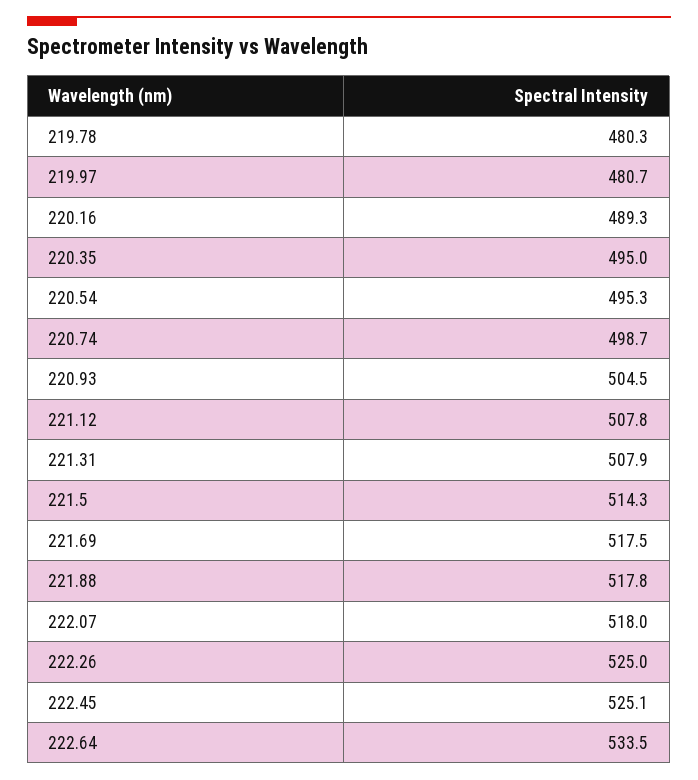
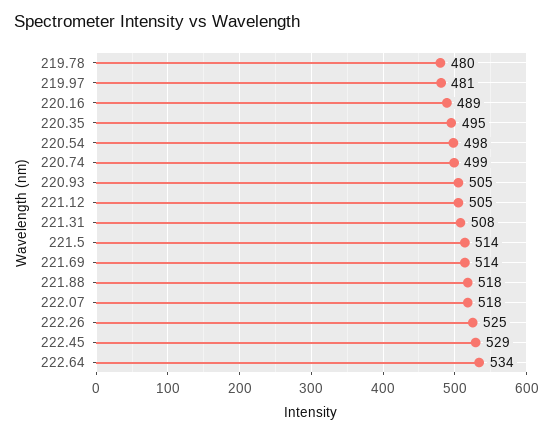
  {
    "219.78": 480.3,
    "219.97": 480.7,
    "220.16": 489.3,
    "220.35": 495,
-   "220.54": 495.3,
+   "220.54": 498,
    "220.74": 498.7,
    "220.93": 504.5,
-   "221.12": 507.8,
+   "221.12": 505,
    "221.31": 507.9,
    "221.5": 514.3,
-   "221.69": 517.5,
+   "221.69": 514,
    "221.88": 517.8,
    "222.07": 518,
    "222.26": 525,
-   "222.45": 525.1,
+   "222.45": 529,
    "222.64": 533.5
  }

